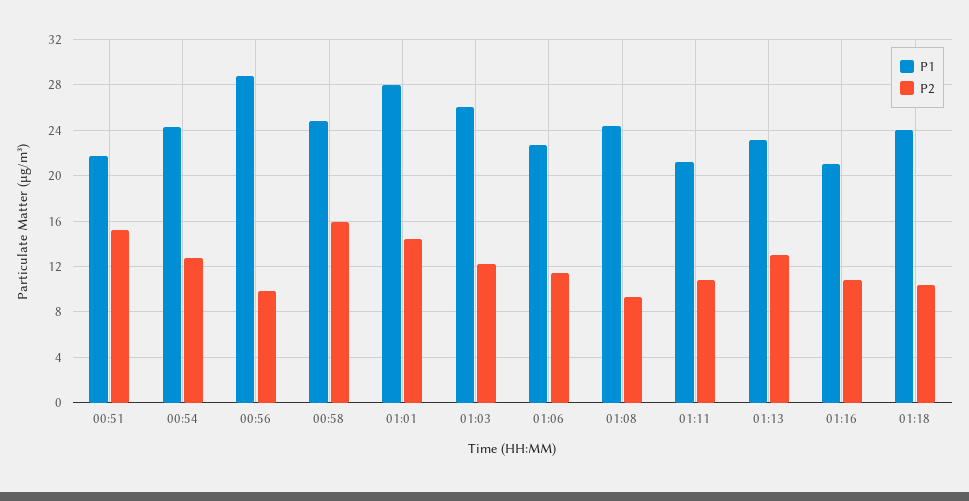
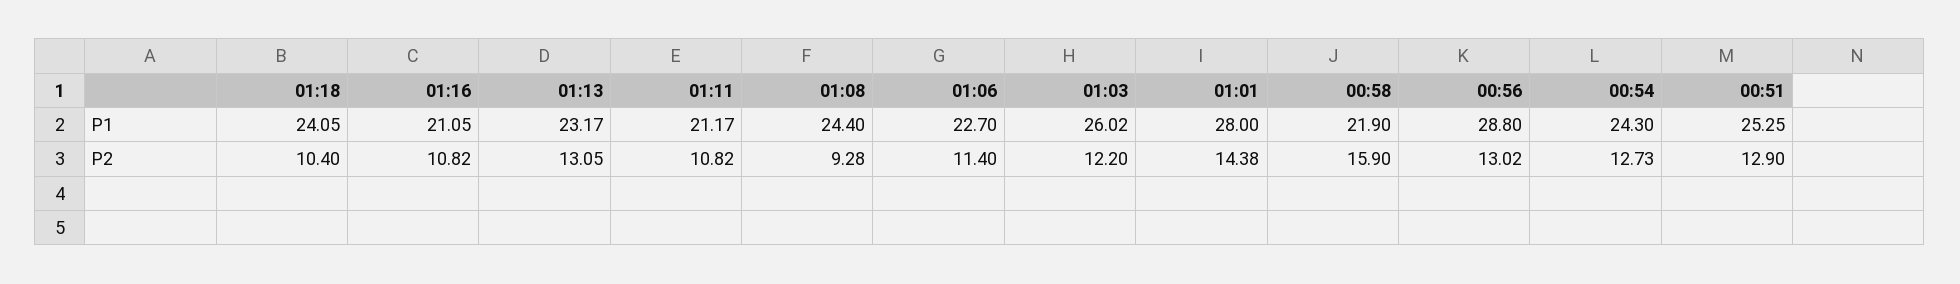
  {
    "P1": {
-     "00:51": 22,
+     "00:51": 25.25,
      "00:54": 24.3,
      "00:56": 28.8,
-     "00:58": 25,
+     "00:58": 21.9,
      "01:01": 28,
      "01:03": 26.02,
      "01:06": 22.7,
      "01:08": 24.4,
      "01:11": 21.17,
      "01:13": 23.17,
      "01:16": 21.05,
      "01:18": 24.05
    },
    "P2": {
-     "00:51": 15,
+     "00:51": 12.9,
      "00:54": 12.73,
-     "00:56": 10,
+     "00:56": 13.02,
      "00:58": 15.9,
      "01:01": 14.38,
      "01:03": 12.2,
      "01:06": 11.4,
      "01:08": 9.28,
      "01:11": 10.82,
      "01:13": 13.05,
      "01:16": 10.82,
      "01:18": 10.4
    }
  }

